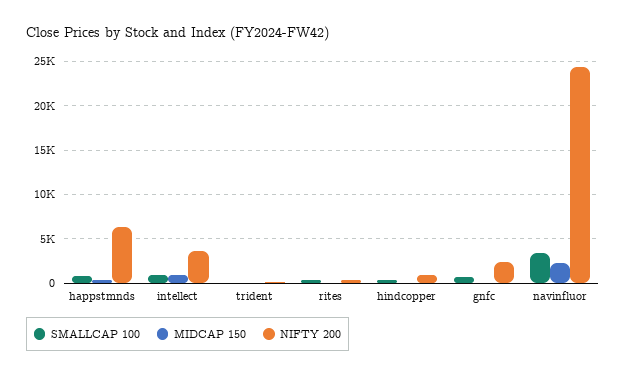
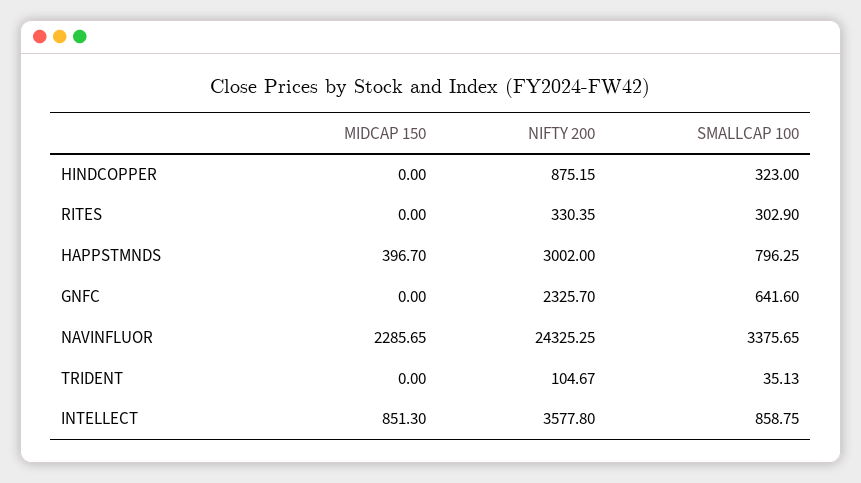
  {
    "SMALLCAP 100": {
      "happstmnds": 796.25,
      "intellect": 858.75,
      "trident": 35.13,
      "rites": 302.9,
      "hindcopper": 323,
      "gnfc": 641.6,
      "navinfluor": 3375.65
    },
    "MIDCAP 150": {
      "happstmnds": 396.7,
      "intellect": 851.3,
      "trident": 0,
      "rites": 0,
      "hindcopper": 0,
      "gnfc": 0,
      "navinfluor": 2285.65
    },
    "NIFTY 200": {
-     "happstmnds": 6000,
+     "happstmnds": 3002,
      "intellect": 3577.8,
      "trident": 104.67,
      "rites": 330.35,
      "hindcopper": 875.15,
      "gnfc": 2325.7,
      "navinfluor": 24325.25
    }
  }

